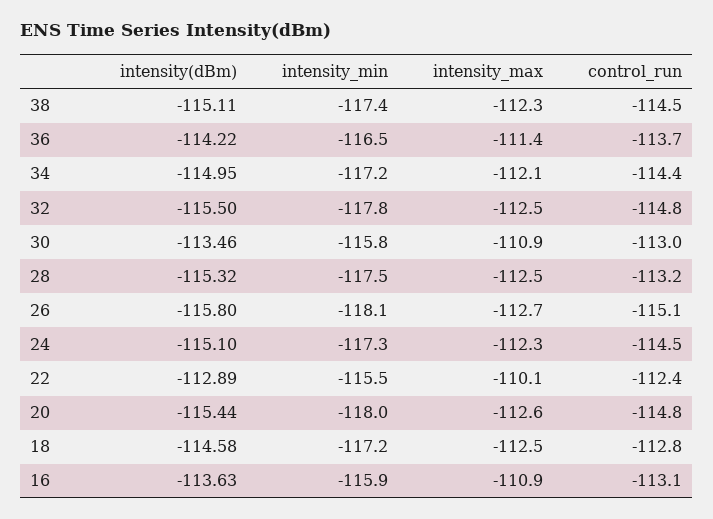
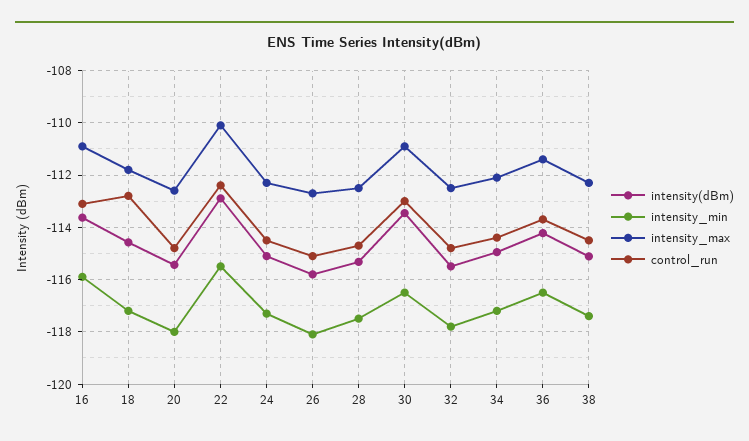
  {
    "intensity(dBm)": {
      "38": -115.11,
      "36": -114.22,
      "34": -114.95,
      "32": -115.5,
      "30": -113.46,
      "28": -115.32,
      "26": -115.8,
      "24": -115.1,
      "22": -112.89,
      "20": -115.44,
      "18": -114.58,
      "16": -113.63
    },
    "intensity_min": {
      "38": -117.4,
      "36": -116.5,
      "34": -117.2,
      "32": -117.8,
-     "30": -115.8,
+     "30": -116.5,
      "28": -117.5,
      "26": -118.1,
      "24": -117.3,
      "22": -115.5,
      "20": -118,
      "18": -117.2,
      "16": -115.9
    },
    "intensity_max": {
      "38": -112.3,
      "36": -111.4,
      "34": -112.1,
      "32": -112.5,
      "30": -110.9,
      "28": -112.5,
      "26": -112.7,
      "24": -112.3,
      "22": -110.1,
      "20": -112.6,
-     "18": -112.5,
+     "18": -111.75,
      "16": -110.9
    },
    "control_run": {
      "38": -114.5,
      "36": -113.7,
      "34": -114.4,
      "32": -114.8,
      "30": -113,
-     "28": -113.2,
+     "28": -114.75,
      "26": -115.1,
      "24": -114.5,
      "22": -112.4,
      "20": -114.8,
      "18": -112.8,
      "16": -113.1
    }
  }

